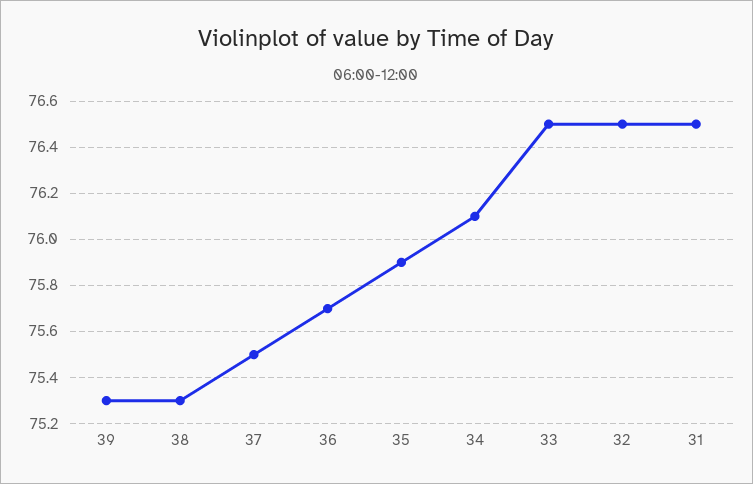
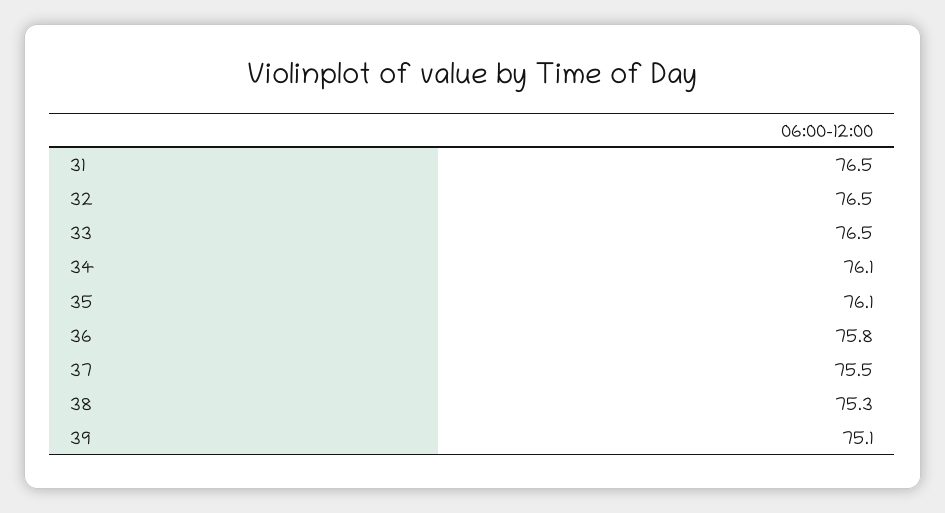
  {
-   "39": 75.3,
+   "39": 75.1,
    "38": 75.3,
    "37": 75.5,
-   "36": 75.7,
+   "36": 75.8,
-   "35": 75.9,
+   "35": 76.1,
    "34": 76.1,
    "33": 76.5,
    "32": 76.5,
    "31": 76.5
  }

